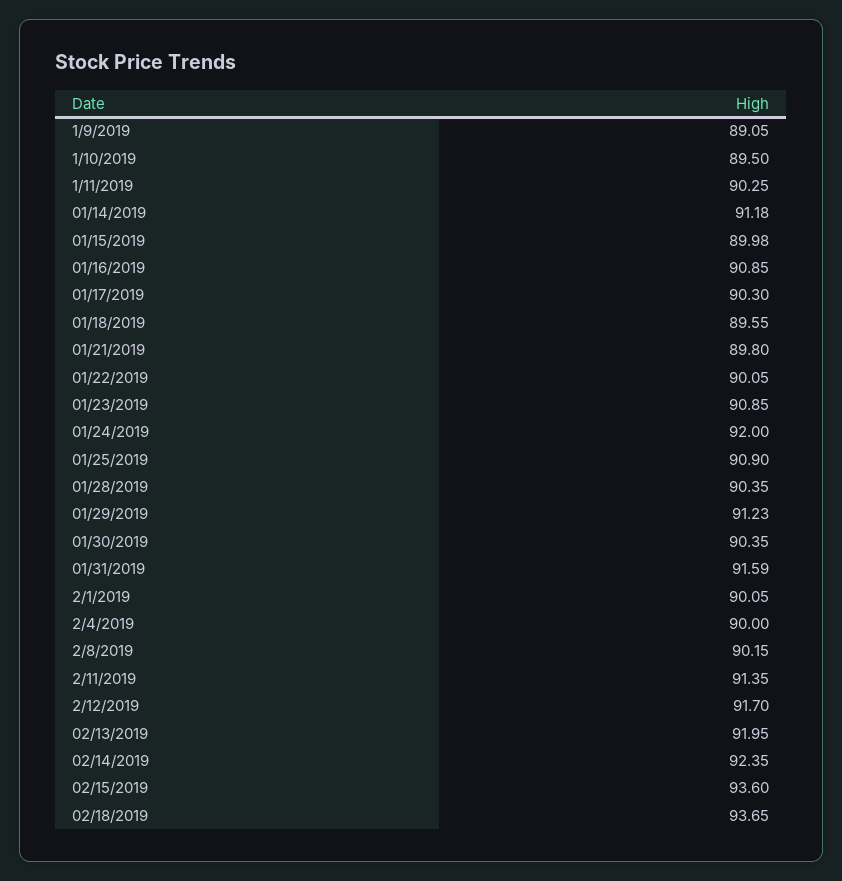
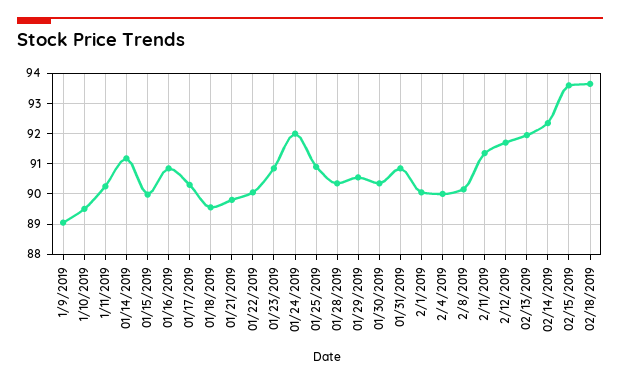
  {
    "1/9/2019": 89.05,
    "1/10/2019": 89.5,
    "1/11/2019": 90.25,
    "01/14/2019": 91.18,
    "01/15/2019": 89.98,
    "01/16/2019": 90.85,
    "01/17/2019": 90.3,
    "01/18/2019": 89.55,
    "01/21/2019": 89.8,
    "01/22/2019": 90.05,
    "01/23/2019": 90.85,
    "01/24/2019": 92,
    "01/25/2019": 90.9,
    "01/28/2019": 90.35,
-   "01/29/2019": 91.23,
+   "01/29/2019": 90.6,
    "01/30/2019": 90.35,
-   "01/31/2019": 91.59,
+   "01/31/2019": 90.8,
    "2/1/2019": 90.05,
    "2/4/2019": 90,
    "2/8/2019": 90.15,
    "2/11/2019": 91.35,
    "2/12/2019": 91.7,
    "02/13/2019": 91.95,
    "02/14/2019": 92.35,
    "02/15/2019": 93.6,
    "02/18/2019": 93.65
  }

